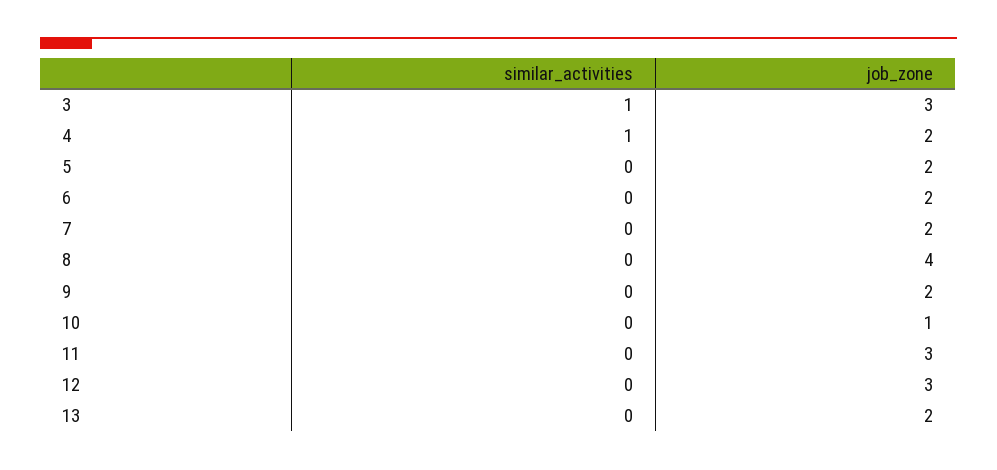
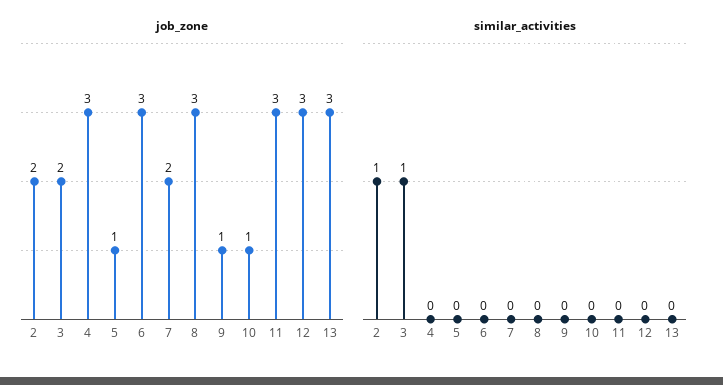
  {
    "similar_activities": {
      "3": 1,
-     "4": 1,
+     "4": 0,
      "5": 0,
      "6": 0,
      "7": 0,
      "8": 0,
      "9": 0,
      "10": 0,
      "11": 0,
      "12": 0,
-     "13": 0
+     "13": 0,
+     "2": 1
    },
    "job_zone": {
-     "3": 3,
+     "3": 2,
-     "4": 2,
+     "4": 3,
-     "5": 2,
+     "5": 1,
-     "6": 2,
+     "6": 3,
      "7": 2,
-     "8": 4,
+     "8": 3,
-     "9": 2,
+     "9": 1,
      "10": 1,
      "11": 3,
      "12": 3,
-     "13": 2
+     "13": 3,
+     "2": 2
    }
  }

